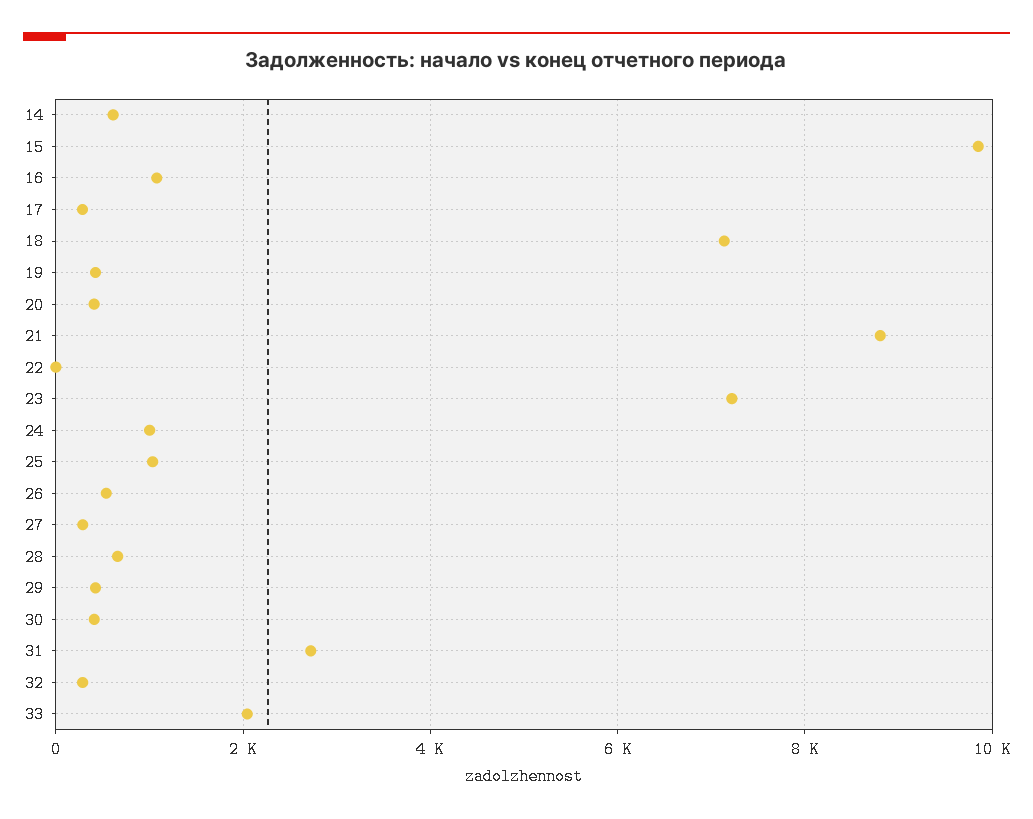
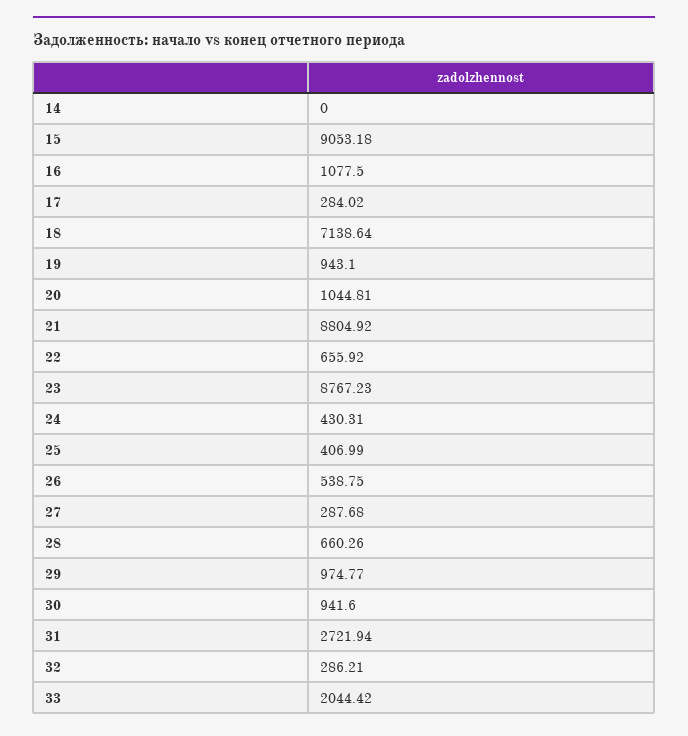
  {
-   "14": 600,
+   "14": 0,
-   "15": 9800,
+   "15": 9053.18,
    "16": 1077.5,
    "17": 284.02,
    "18": 7138.64,
-   "19": 400,
+   "19": 943.1,
-   "20": 400,
+   "20": 1044.81,
    "21": 8804.92,
-   "22": 0,
+   "22": 655.92,
-   "23": 7200,
+   "23": 8767.23,
-   "24": 1000,
+   "24": 430.31,
-   "25": 1000,
+   "25": 406.99,
    "26": 538.75,
    "27": 287.68,
    "28": 660.26,
-   "29": 400,
+   "29": 974.77,
-   "30": 400,
+   "30": 941.6,
    "31": 2721.94,
    "32": 286.21,
    "33": 2044.42
  }

